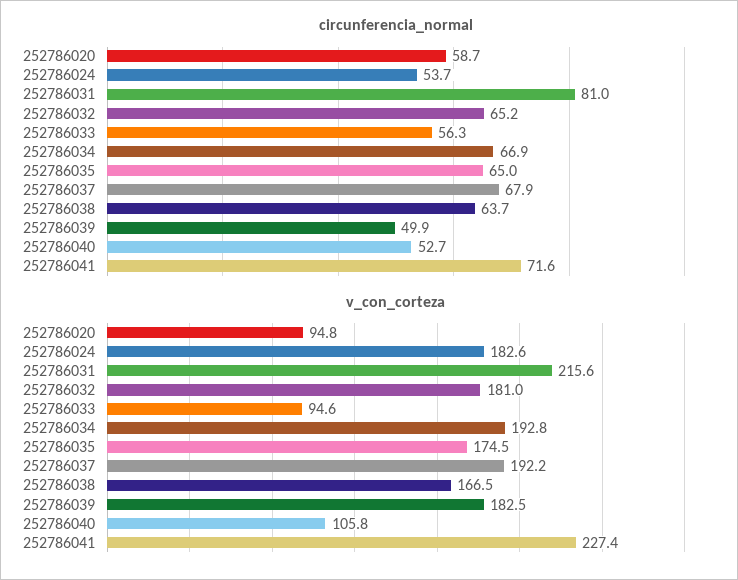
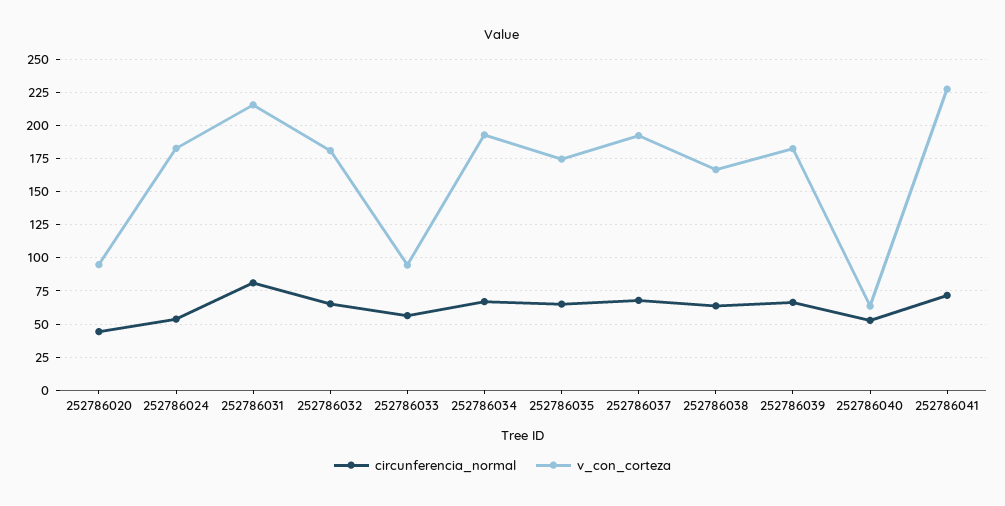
  {
    "circunferencia_normal": {
-     "252786020": 58.7,
+     "252786020": 45,
      "252786024": 53.7,
      "252786031": 81,
      "252786032": 65.2,
      "252786033": 56.3,
      "252786034": 66.9,
      "252786035": 65,
      "252786037": 67.9,
      "252786038": 63.7,
-     "252786039": 49.9,
+     "252786039": 65,
      "252786040": 52.7,
      "252786041": 71.6
    },
    "v_con_corteza": {
      "252786020": 94.8,
      "252786024": 182.6,
      "252786031": 215.6,
      "252786032": 181,
      "252786033": 94.6,
      "252786034": 192.8,
      "252786035": 174.5,
      "252786037": 192.2,
      "252786038": 166.5,
      "252786039": 182.5,
-     "252786040": 105.8,
+     "252786040": 65,
      "252786041": 227.4
    }
  }

